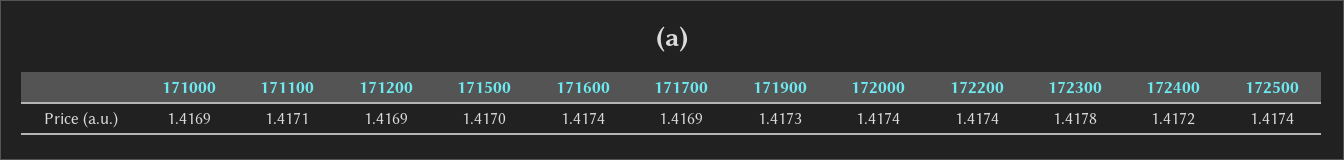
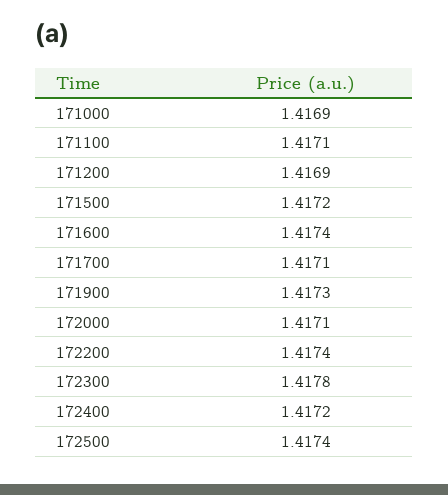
  {
    "171000": 1.4169,
    "171100": 1.4171,
    "171200": 1.4169,
-   "171500": 1.417,
+   "171500": 1.4172,
    "171600": 1.4174,
-   "171700": 1.4169,
+   "171700": 1.4171,
    "171900": 1.4173,
-   "172000": 1.4174,
+   "172000": 1.4171,
    "172200": 1.4174,
    "172300": 1.4178,
    "172400": 1.4172,
    "172500": 1.4174
  }

